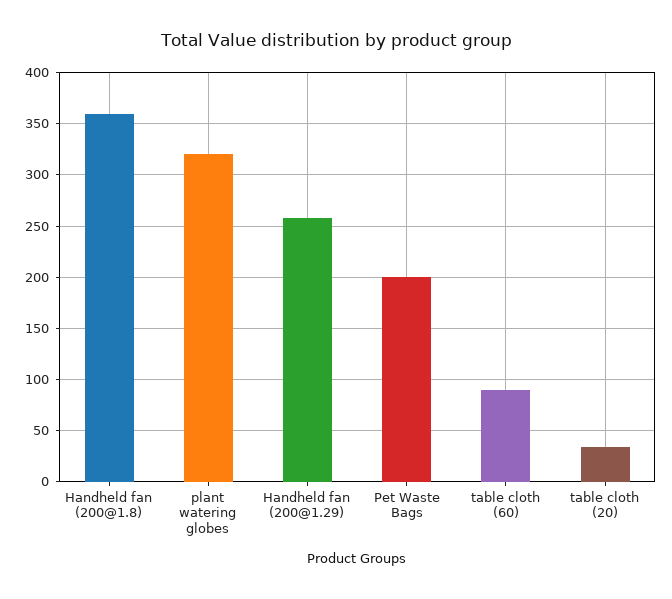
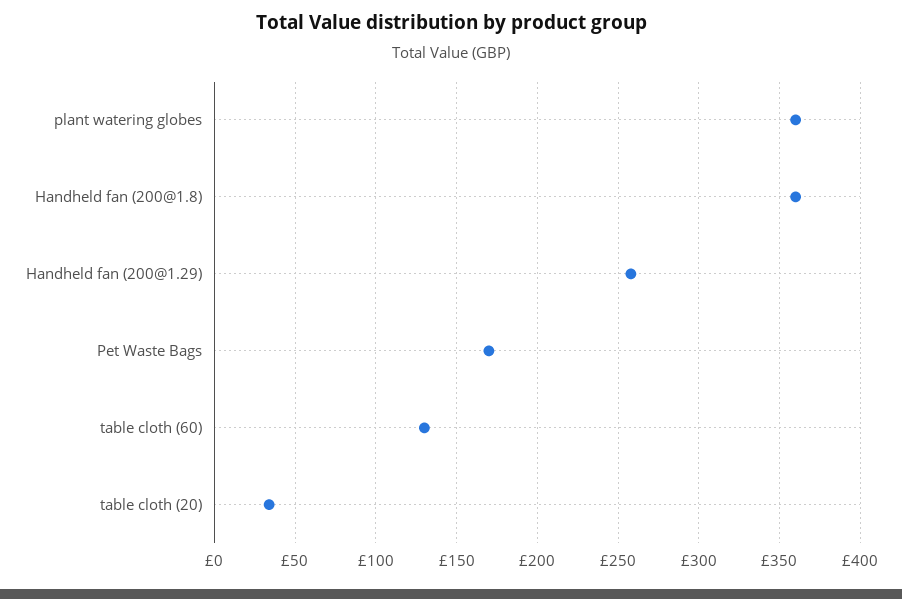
  {
    "Handheld fan (200@1.8)": 360,
-   "plant watering globes": 320,
+   "plant watering globes": 360,
    "Handheld fan (200@1.29)": 260,
-   "Pet Waste Bags": 200,
+   "Pet Waste Bags": 170,
-   "table cloth (60)": 90,
+   "table cloth (60)": 130,
    "table cloth (20)": 35
  }

